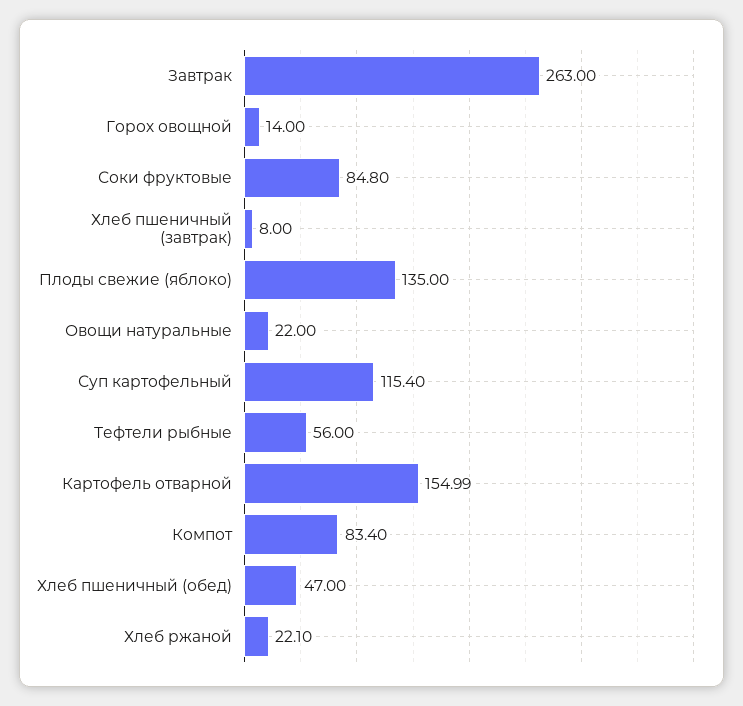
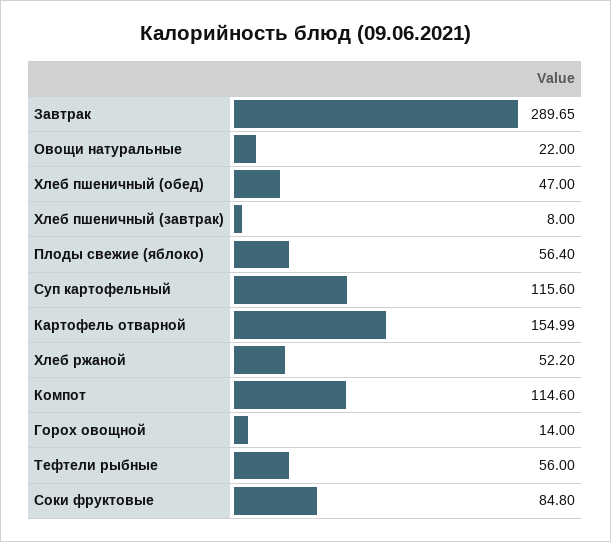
  {
-   "Завтрак": 263,
+   "Завтрак": 289.65,
    "Горох овощной": 14,
    "Соки фруктовые": 84.8,
    "Хлеб пшеничный (завтрак)": 8,
-   "Плоды свежие (яблоко)": 135,
+   "Плоды свежие (яблоко)": 56.4,
    "Овощи натуральные": 22,
-   "Суп картофельный": 115.4,
+   "Суп картофельный": 115.6,
    "Тефтели рыбные": 56,
    "Картофель отварной": 154.99,
-   "Компот": 83.4,
+   "Компот": 114.6,
    "Хлеб пшеничный (обед)": 47,
-   "Хлеб ржаной": 22.1
+   "Хлеб ржаной": 52.2
  }

